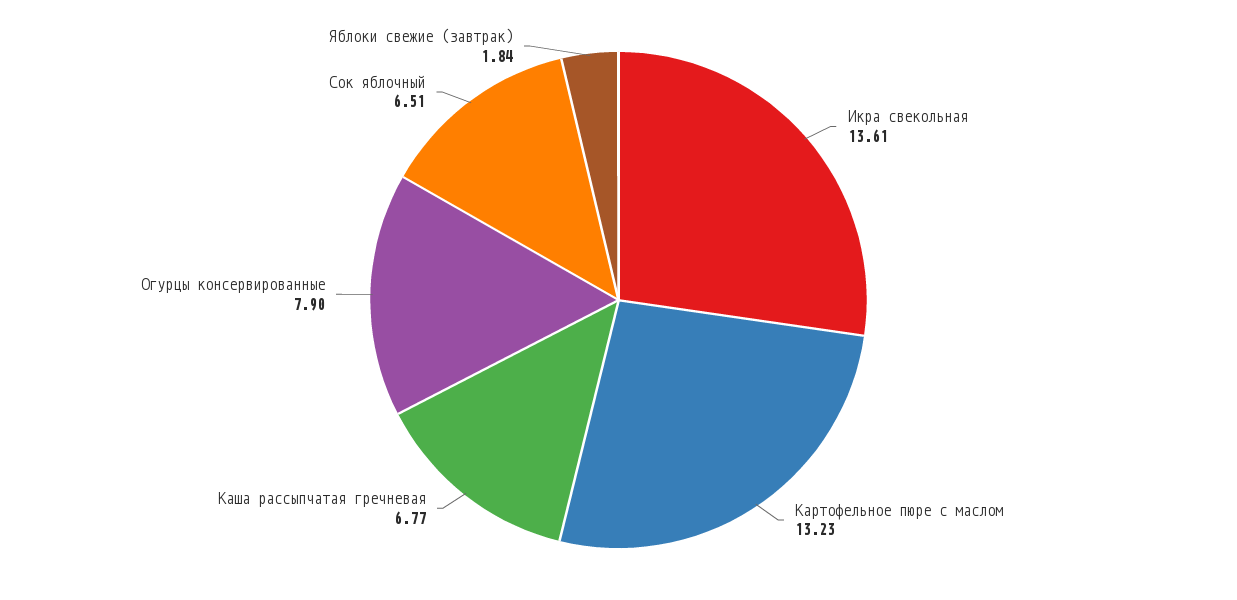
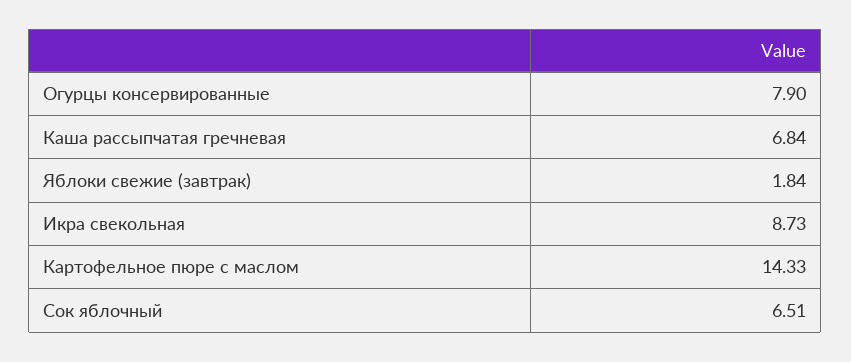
  {
-   "Икра свекольная": 13.61,
+   "Икра свекольная": 8.73,
-   "Картофельное пюре с маслом": 13.23,
+   "Картофельное пюре с маслом": 14.33,
-   "Каша рассыпчатая гречневая": 6.77,
+   "Каша рассыпчатая гречневая": 6.84,
    "Огурцы консервированные": 7.9,
    "Сок яблочный": 6.51,
    "Яблоки свежие (завтрак)": 1.84
  }

